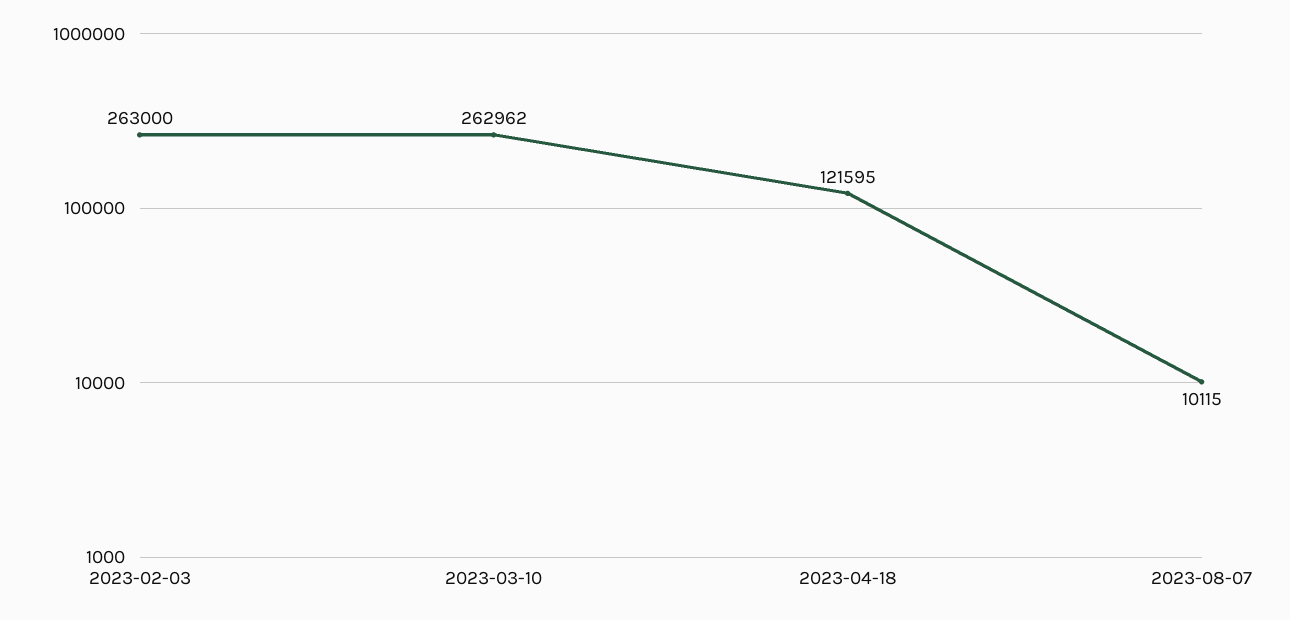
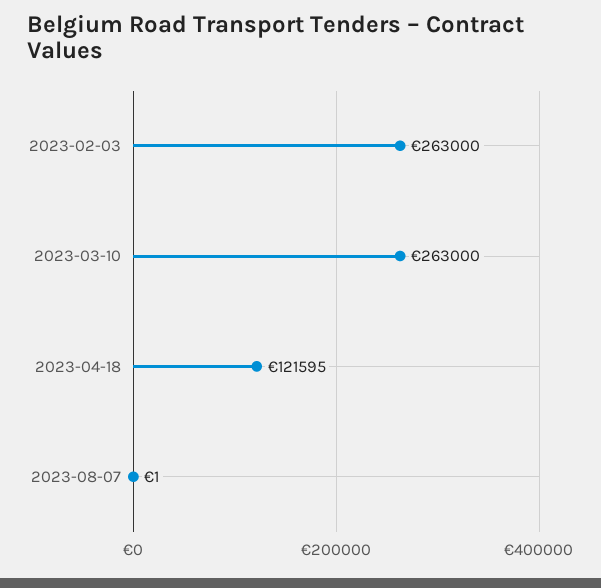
  {
    "2023-02-03": 263000,
-   "2023-03-10": 262962,
+   "2023-03-10": 263000,
    "2023-04-18": 121595,
-   "2023-08-07": 10115
+   "2023-08-07": 1
  }

